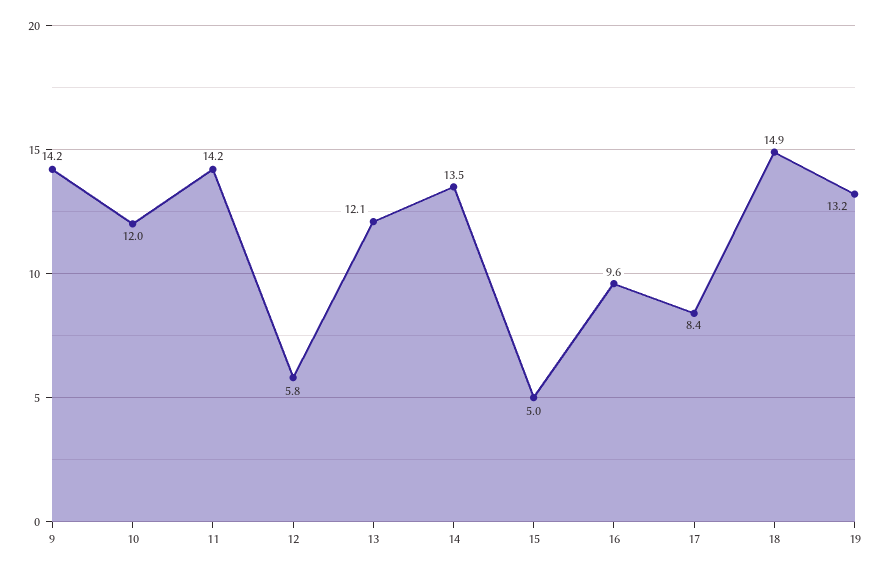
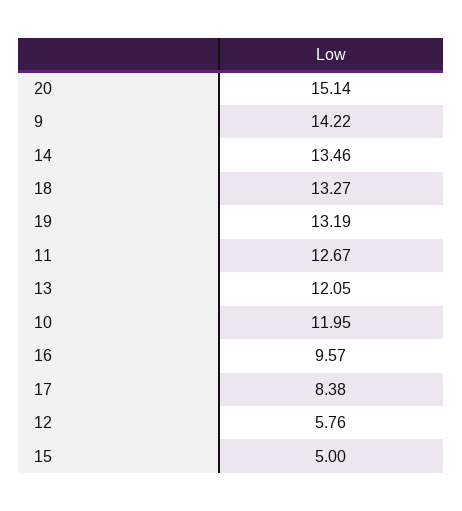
  {
    "9": 14.22,
    "10": 11.95,
-   "11": 14.2,
+   "11": 12.67,
    "12": 5.76,
    "13": 12.05,
    "14": 13.46,
    "15": 5,
    "16": 9.57,
    "17": 8.38,
-   "18": 14.9,
+   "18": 13.27,
-   "19": 13.19
+   "19": 13.19,
+   "20": 15.14
  }

